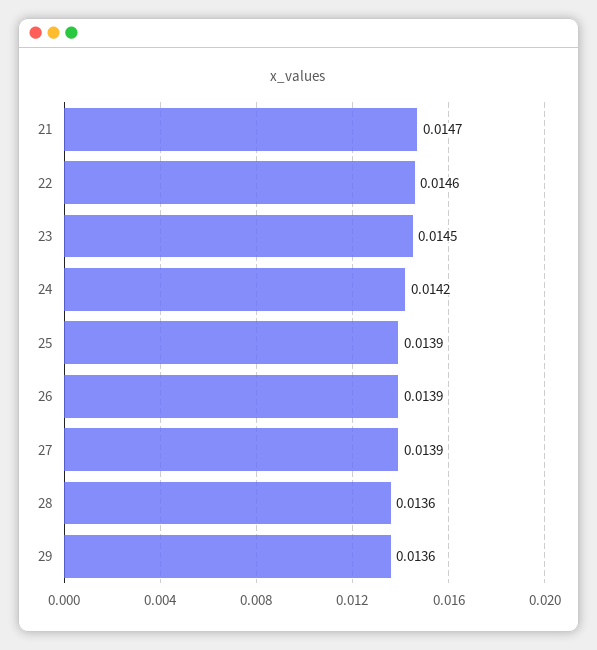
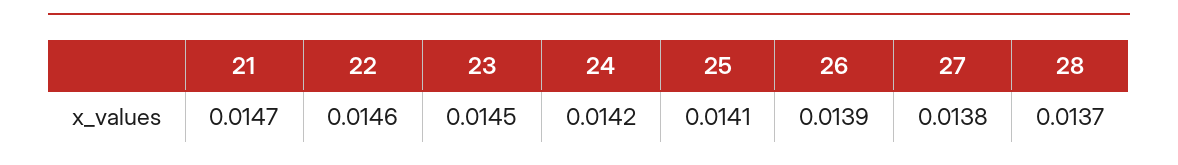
  {
    "21": 0.0147,
    "22": 0.0146,
    "23": 0.0145,
    "24": 0.0142,
-   "25": 0.0139,
+   "25": 0.0141,
    "26": 0.0139,
-   "27": 0.0139,
+   "27": 0.0138,
-   "28": 0.0136,
+   "28": 0.0137
-   "29": 0.0136
  }

